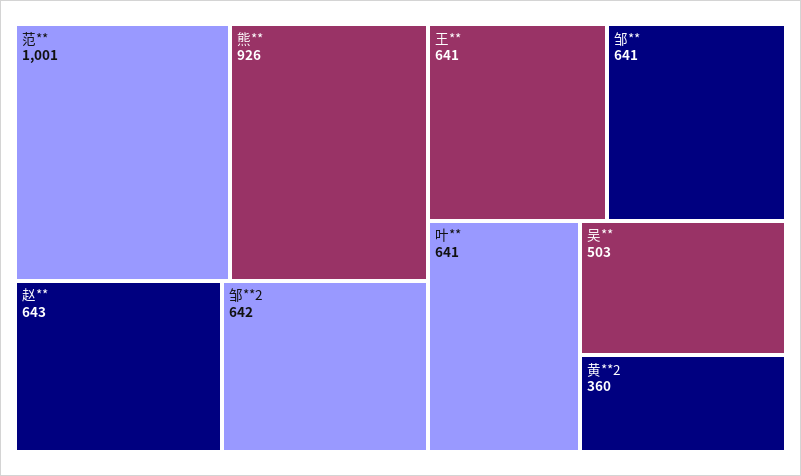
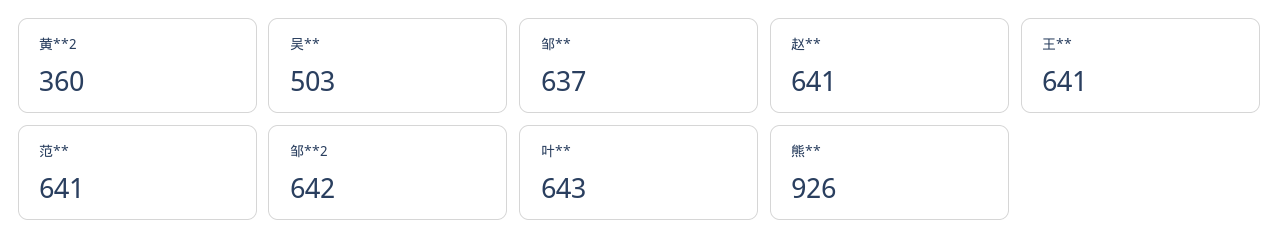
  {
-   "范**": 1001,
+   "范**": 641,
    "熊**": 926,
-   "赵**": 643,
+   "赵**": 641,
    "邹**2": 642,
    "王**": 641,
-   "邹**": 641,
+   "邹**": 637,
-   "叶**": 641,
+   "叶**": 643,
    "吴**": 503,
    "黄**2": 360
  }

